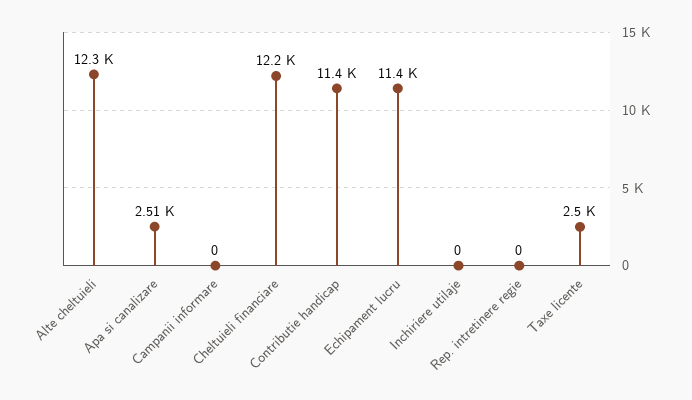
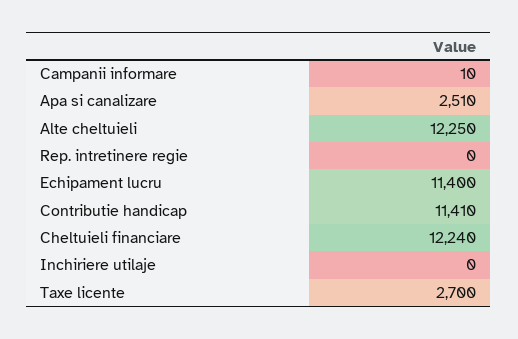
  {
    "Alte cheltuieli": 12250,
    "Apa si canalizare": 2510,
-   "Campanii informare": 0,
+   "Campanii informare": 10,
    "Cheltuieli financiare": 12240,
    "Contributie handicap": 11410,
    "Echipament lucru": 11400,
    "Inchiriere utilaje": 0,
    "Rep. intretinere regie": 0,
-   "Taxe licente": 2500
+   "Taxe licente": 2700
  }

